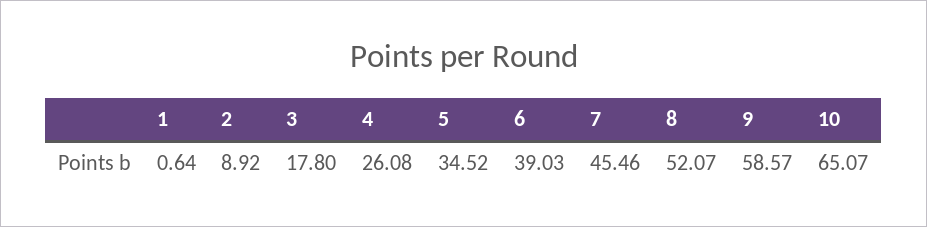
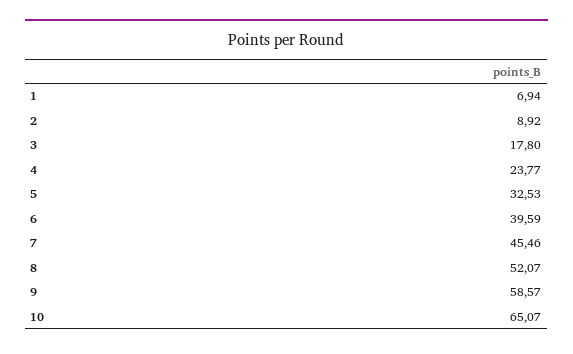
  {
-   "1": 0.64,
+   "1": 6.94,
    "2": 8.92,
    "3": 17.8,
-   "4": 26.08,
+   "4": 23.77,
-   "5": 34.52,
+   "5": 32.53,
-   "6": 39.03,
+   "6": 39.59,
    "7": 45.46,
    "8": 52.07,
    "9": 58.57,
    "10": 65.07
  }

